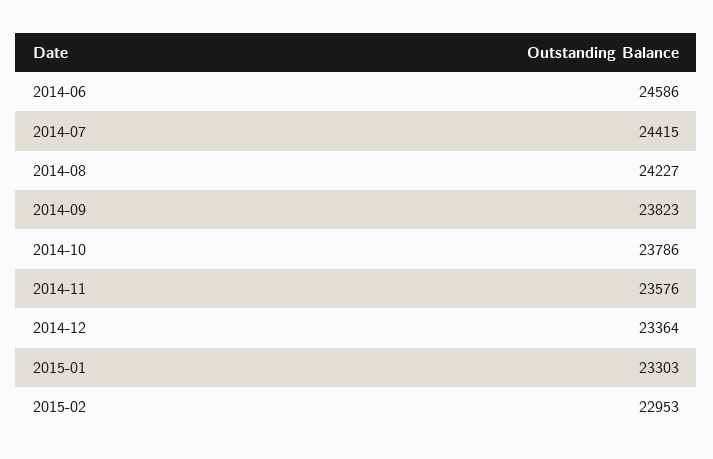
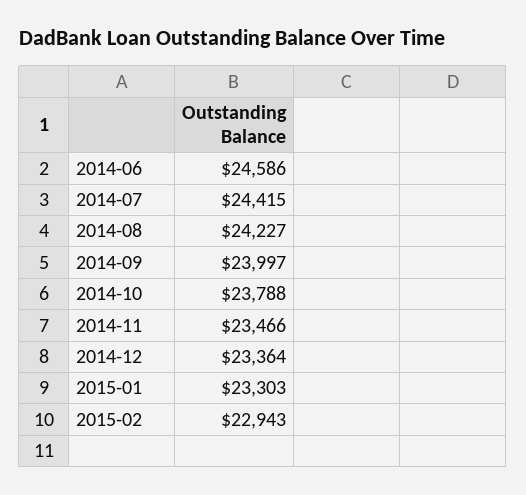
  {
    "2014-06": 24586,
    "2014-07": 24415,
    "2014-08": 24227,
-   "2014-09": 23823,
+   "2014-09": 23997,
-   "2014-10": 23786,
+   "2014-10": 23788,
-   "2014-11": 23576,
+   "2014-11": 23466,
    "2014-12": 23364,
    "2015-01": 23303,
-   "2015-02": 22953
+   "2015-02": 22943
  }

